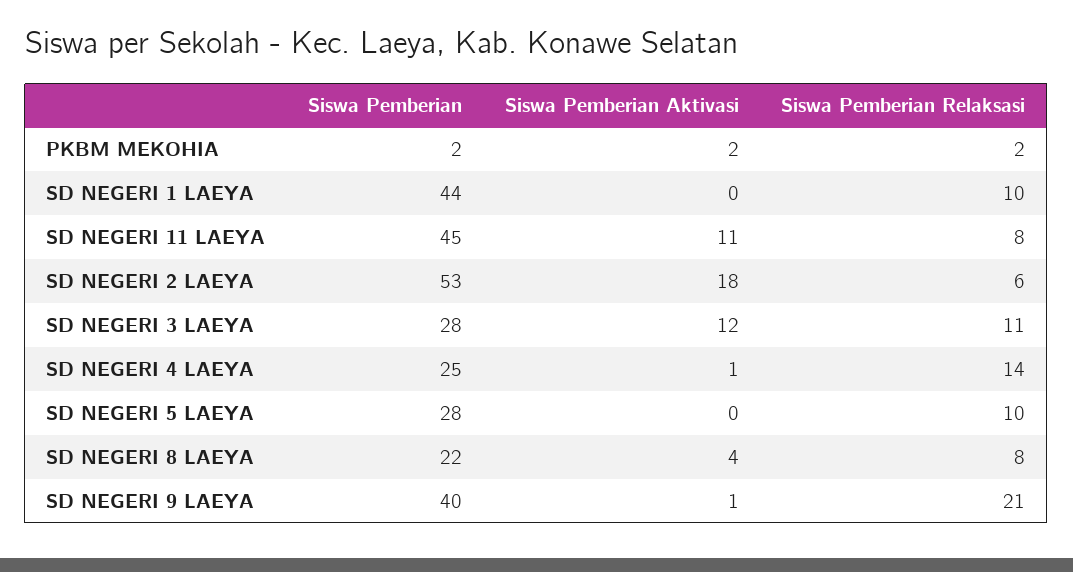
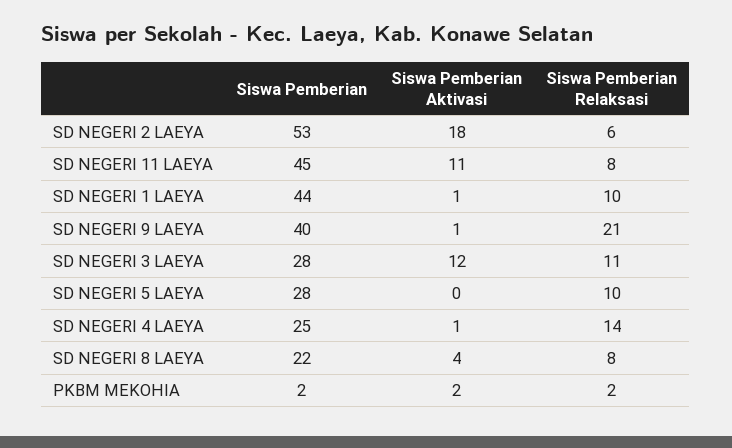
  {
    "Siswa Pemberian": {
      "PKBM MEKOHIA": 2,
      "SD NEGERI 1 LAEYA": 44,
      "SD NEGERI 11 LAEYA": 45,
      "SD NEGERI 2 LAEYA": 53,
      "SD NEGERI 3 LAEYA": 28,
      "SD NEGERI 4 LAEYA": 25,
      "SD NEGERI 5 LAEYA": 28,
      "SD NEGERI 8 LAEYA": 22,
      "SD NEGERI 9 LAEYA": 40
    },
    "Siswa Pemberian Aktivasi": {
      "PKBM MEKOHIA": 2,
-     "SD NEGERI 1 LAEYA": 0,
+     "SD NEGERI 1 LAEYA": 1,
      "SD NEGERI 11 LAEYA": 11,
      "SD NEGERI 2 LAEYA": 18,
      "SD NEGERI 3 LAEYA": 12,
      "SD NEGERI 4 LAEYA": 1,
      "SD NEGERI 5 LAEYA": 0,
      "SD NEGERI 8 LAEYA": 4,
      "SD NEGERI 9 LAEYA": 1
    },
    "Siswa Pemberian Relaksasi": {
      "PKBM MEKOHIA": 2,
      "SD NEGERI 1 LAEYA": 10,
      "SD NEGERI 11 LAEYA": 8,
      "SD NEGERI 2 LAEYA": 6,
      "SD NEGERI 3 LAEYA": 11,
      "SD NEGERI 4 LAEYA": 14,
      "SD NEGERI 5 LAEYA": 10,
      "SD NEGERI 8 LAEYA": 8,
      "SD NEGERI 9 LAEYA": 21
    }
  }

